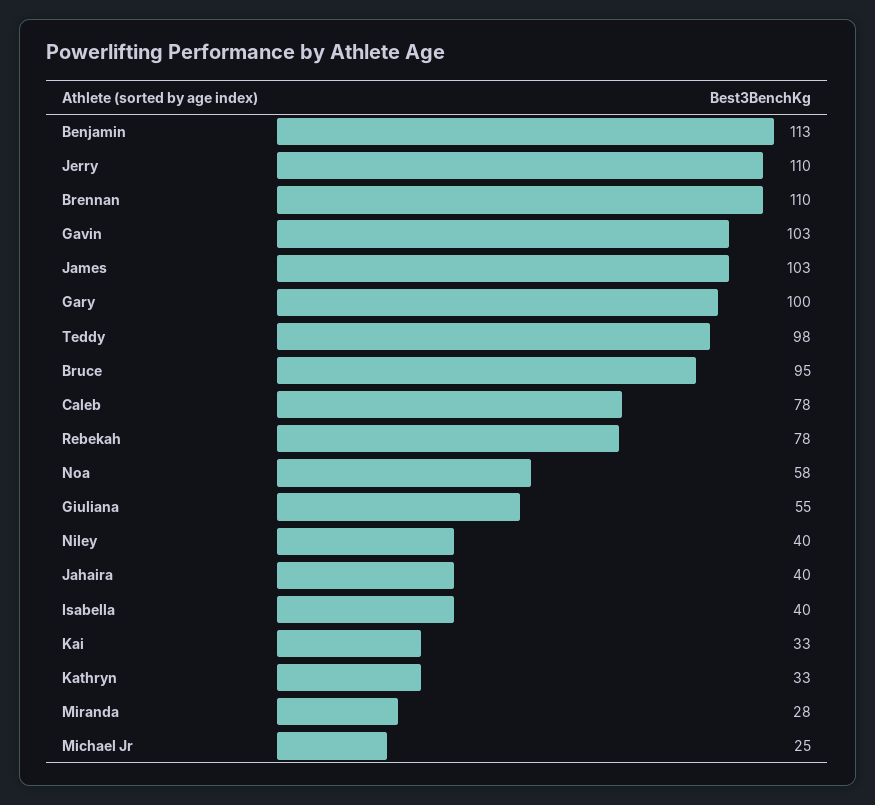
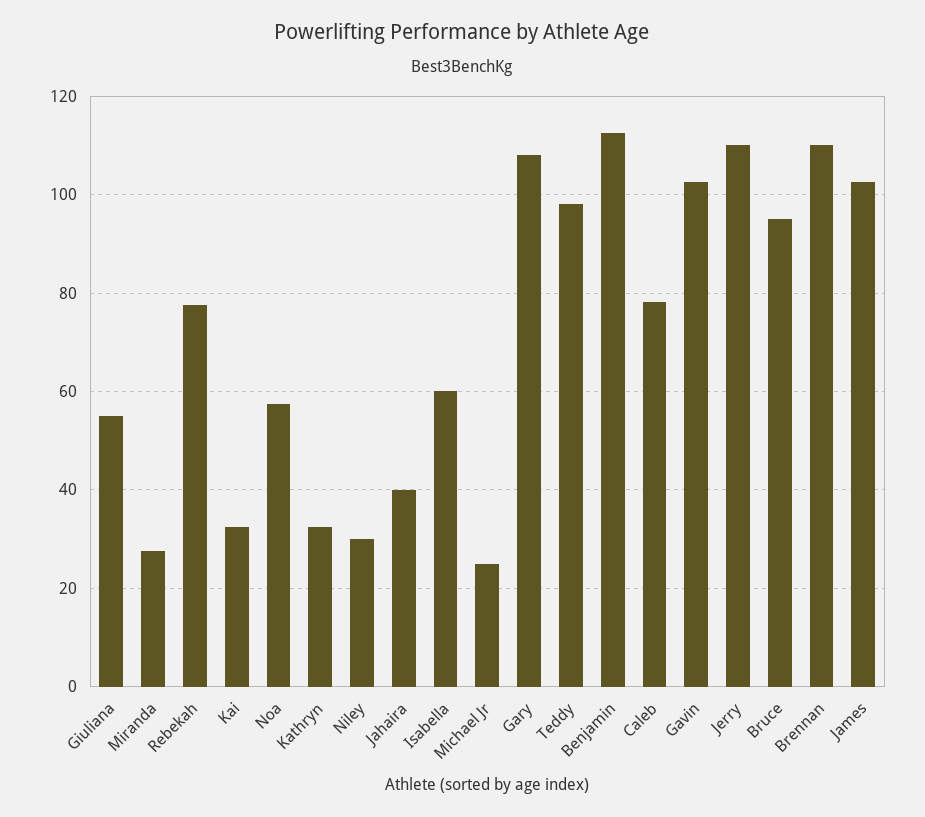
  {
    "Benjamin": 113,
    "Jerry": 110,
    "Brennan": 110,
    "Gavin": 103,
    "James": 103,
-   "Gary": 100,
+   "Gary": 108,
    "Teddy": 98,
    "Bruce": 95,
    "Caleb": 78,
    "Rebekah": 78,
    "Noa": 58,
    "Giuliana": 55,
-   "Niley": 40,
+   "Niley": 30,
    "Jahaira": 40,
-   "Isabella": 40,
+   "Isabella": 60,
    "Kai": 33,
    "Kathryn": 33,
    "Miranda": 28,
    "Michael Jr": 25
  }

